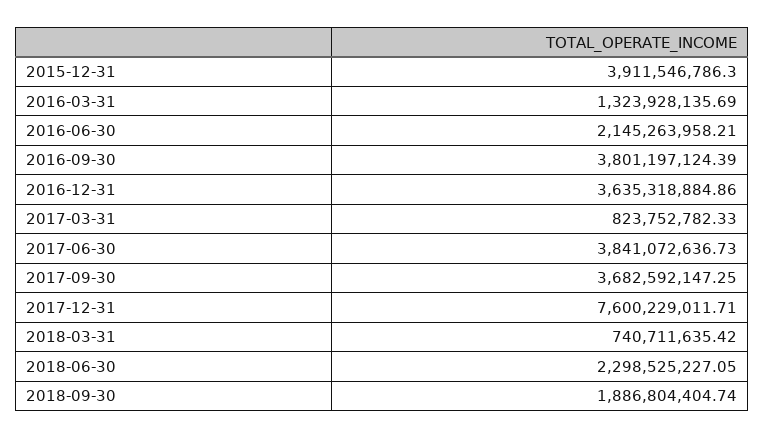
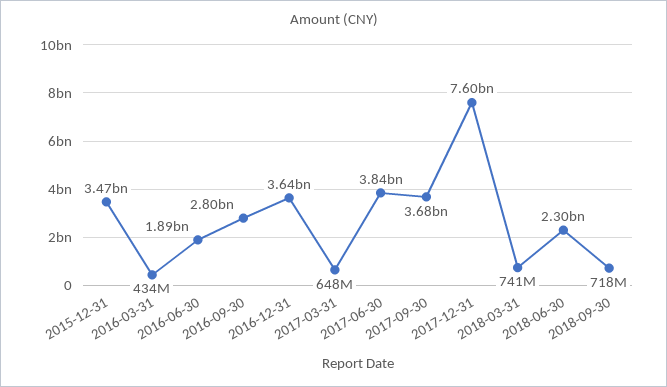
  {
-   "2015-12-31": 3911546786.3,
+   "2015-12-31": 3470000000,
-   "2016-03-31": 1323928135.69,
+   "2016-03-31": 434000000,
-   "2016-06-30": 2145263958.21,
+   "2016-06-30": 1890000000,
-   "2016-09-30": 3801197124.39,
+   "2016-09-30": 2800000000,
    "2016-12-31": 3635318884.86,
-   "2017-03-31": 823752782.33,
+   "2017-03-31": 648000000,
    "2017-06-30": 3841072636.73,
    "2017-09-30": 3682592147.25,
    "2017-12-31": 7600229011.71,
    "2018-03-31": 740711635.42,
    "2018-06-30": 2298525227.05,
-   "2018-09-30": 1886804404.74
+   "2018-09-30": 718000000
  }

